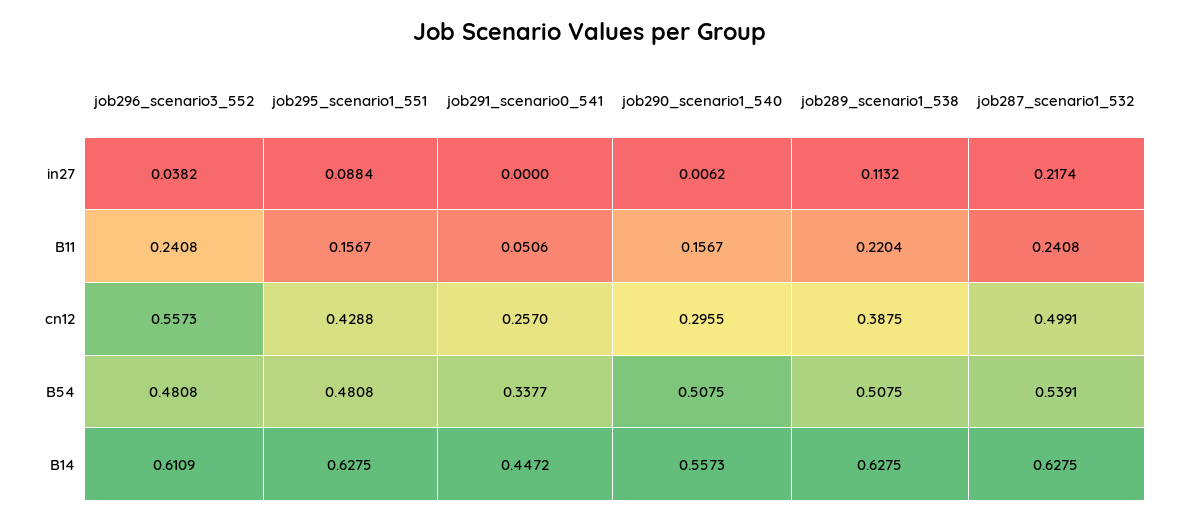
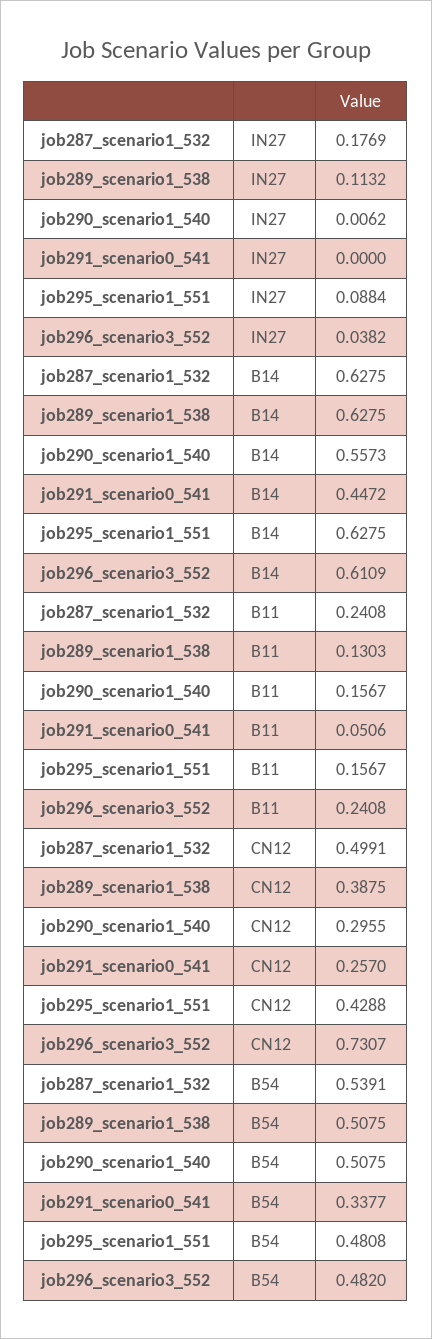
  {
    "job296_scenario3_552": {
      "in27": 0.0382,
      "B11": 0.2408,
-     "cn12": 0.5573,
+     "cn12": 0.7307,
-     "B54": 0.4808,
+     "B54": 0.482,
      "B14": 0.6109
    },
    "job295_scenario1_551": {
      "in27": 0.0884,
      "B11": 0.1567,
      "cn12": 0.4288,
      "B54": 0.4808,
      "B14": 0.6275
    },
    "job291_scenario0_541": {
      "in27": 0,
      "B11": 0.0506,
      "cn12": 0.257,
      "B54": 0.3377,
      "B14": 0.4472
    },
    "job290_scenario1_540": {
      "in27": 0.0062,
      "B11": 0.1567,
      "cn12": 0.2955,
      "B54": 0.5075,
      "B14": 0.5573
    },
    "job289_scenario1_538": {
      "in27": 0.1132,
-     "B11": 0.2204,
+     "B11": 0.1303,
      "cn12": 0.3875,
      "B54": 0.5075,
      "B14": 0.6275
    },
    "job287_scenario1_532": {
-     "in27": 0.2174,
+     "in27": 0.1769,
      "B11": 0.2408,
      "cn12": 0.4991,
      "B54": 0.5391,
      "B14": 0.6275
    }
  }

